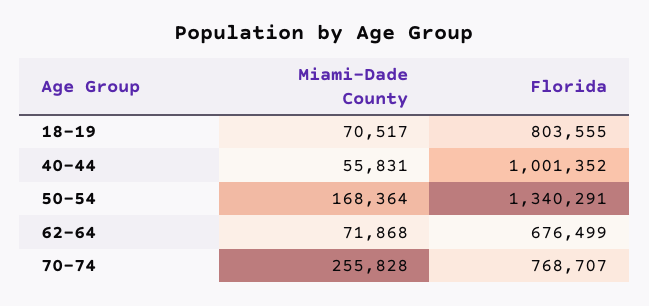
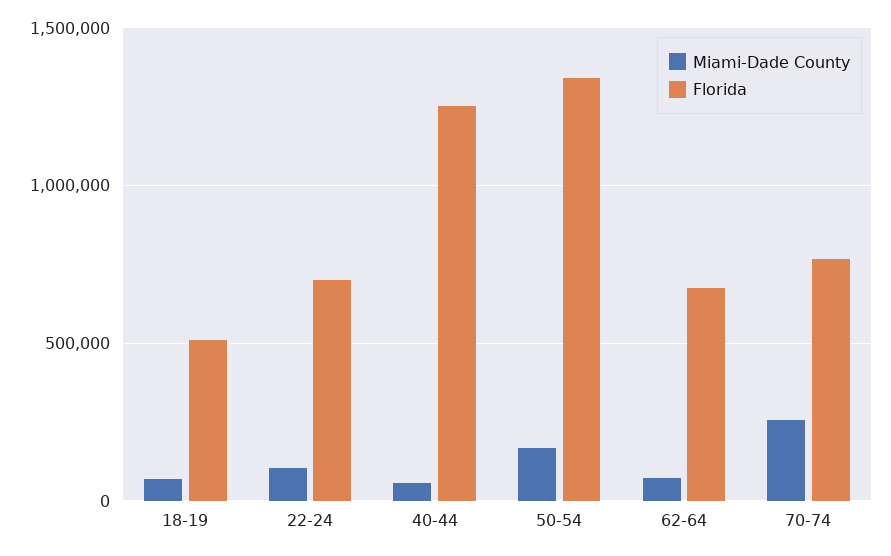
  {
    "Miami-Dade County": {
      "18-19": 70517,
      "40-44": 55831,
      "50-54": 168364,
      "62-64": 71868,
-     "70-74": 255828
+     "70-74": 255828,
+     "22-24": 100000
    },
    "Florida": {
-     "18-19": 803555,
+     "18-19": 500000,
-     "40-44": 1001352,
+     "40-44": 1250000,
      "50-54": 1340291,
      "62-64": 676499,
-     "70-74": 768707
+     "70-74": 768707,
+     "22-24": 700000
    }
  }

